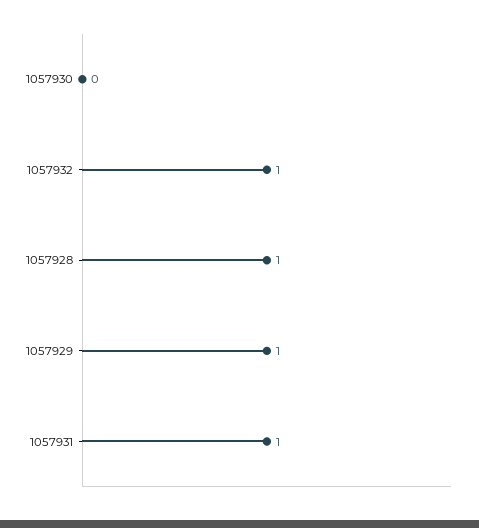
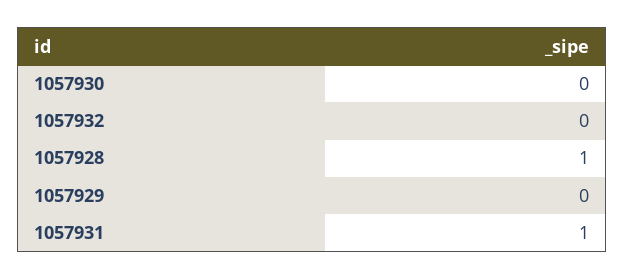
  {
    "1057930": 0,
-   "1057932": 1,
+   "1057932": 0,
    "1057928": 1,
-   "1057929": 1,
+   "1057929": 0,
    "1057931": 1
  }

